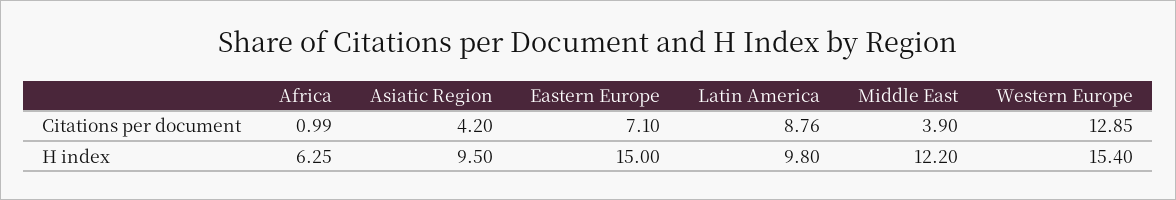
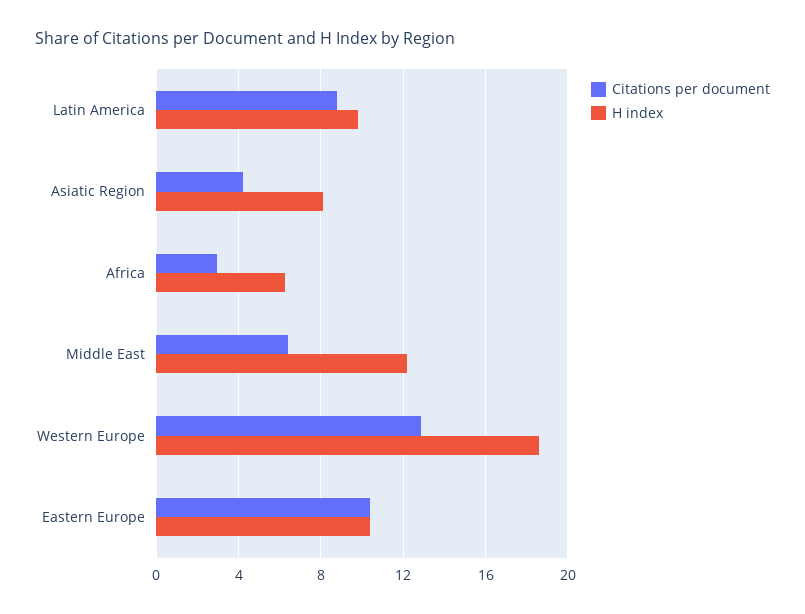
  {
    "Citations per document": {
-     "Africa": 0.99,
+     "Africa": 3,
      "Asiatic Region": 4.2,
-     "Eastern Europe": 7.1,
+     "Eastern Europe": 10.5,
      "Latin America": 8.76,
-     "Middle East": 3.9,
+     "Middle East": 6.5,
      "Western Europe": 12.85
    },
    "H index": {
      "Africa": 6.25,
-     "Asiatic Region": 9.5,
+     "Asiatic Region": 8,
-     "Eastern Europe": 15,
+     "Eastern Europe": 10.5,
      "Latin America": 9.8,
      "Middle East": 12.2,
-     "Western Europe": 15.4
+     "Western Europe": 18.5
    }
  }

